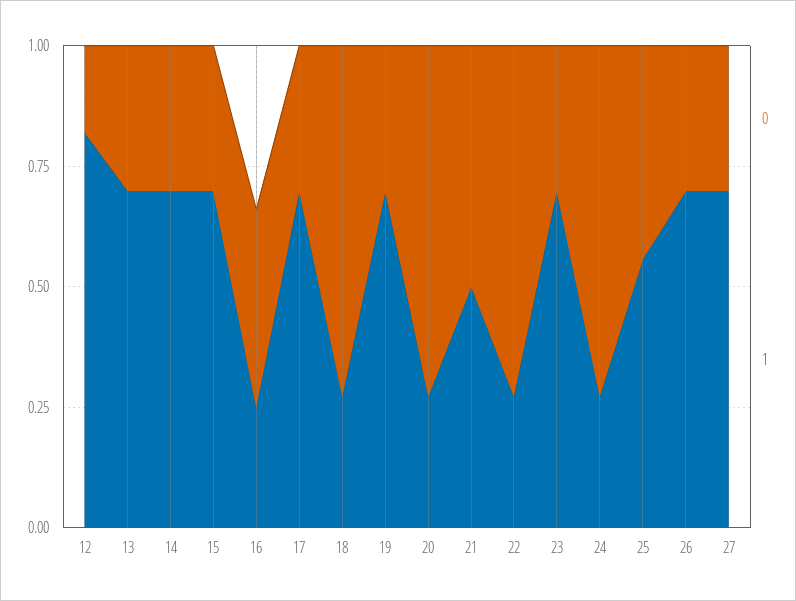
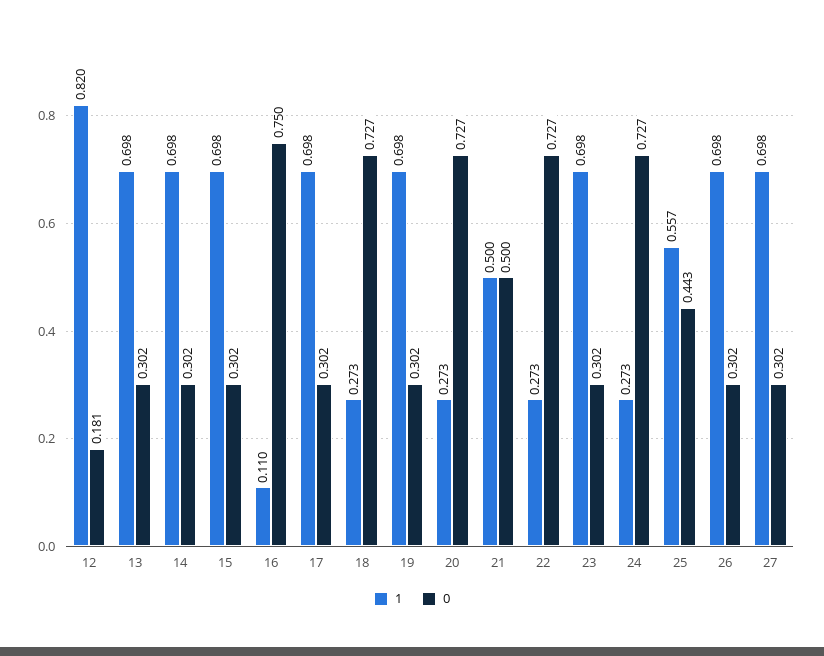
  {
    "0": {
      "12": 0.181,
      "13": 0.302,
      "14": 0.302,
      "15": 0.302,
-     "16": 0.4,
+     "16": 0.75,
      "17": 0.302,
      "18": 0.727,
      "19": 0.302,
      "20": 0.727,
      "21": 0.5,
      "22": 0.727,
      "23": 0.302,
      "24": 0.727,
      "25": 0.443,
      "26": 0.302,
      "27": 0.302
    },
    "1": {
      "12": 0.82,
      "13": 0.698,
      "14": 0.698,
      "15": 0.698,
-     "16": 0.25,
+     "16": 0.11,
      "17": 0.698,
      "18": 0.273,
      "19": 0.698,
      "20": 0.273,
      "21": 0.5,
      "22": 0.273,
      "23": 0.698,
      "24": 0.273,
      "25": 0.557,
      "26": 0.698,
      "27": 0.698
    }
  }

